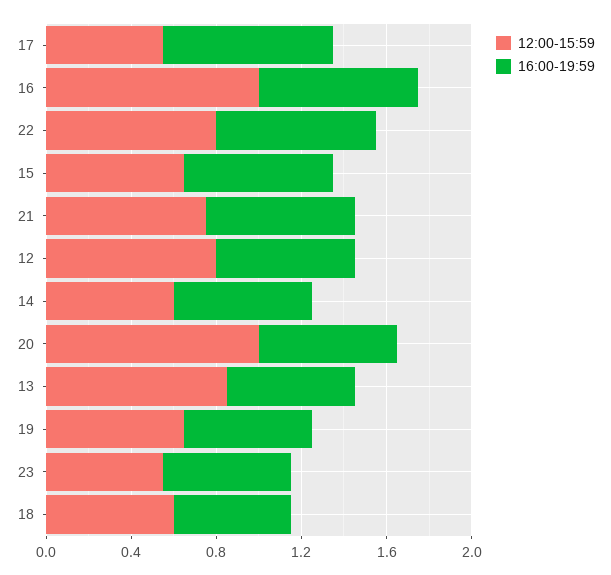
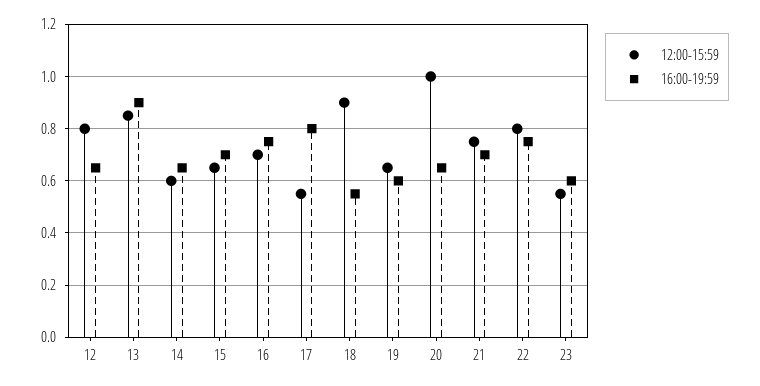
  {
    "12:00-15:59": {
      "17": 0.55,
-     "16": 1,
+     "16": 0.7,
      "22": 0.8,
      "15": 0.65,
      "21": 0.75,
      "12": 0.8,
      "14": 0.6,
      "20": 1,
      "13": 0.85,
      "19": 0.65,
      "23": 0.55,
-     "18": 0.6
+     "18": 0.9
    },
    "16:00-19:59": {
      "17": 0.8,
      "16": 0.75,
      "22": 0.75,
      "15": 0.7,
      "21": 0.7,
      "12": 0.65,
      "14": 0.65,
      "20": 0.65,
-     "13": 0.6,
+     "13": 0.9,
      "19": 0.6,
      "23": 0.6,
      "18": 0.55
    }
  }

